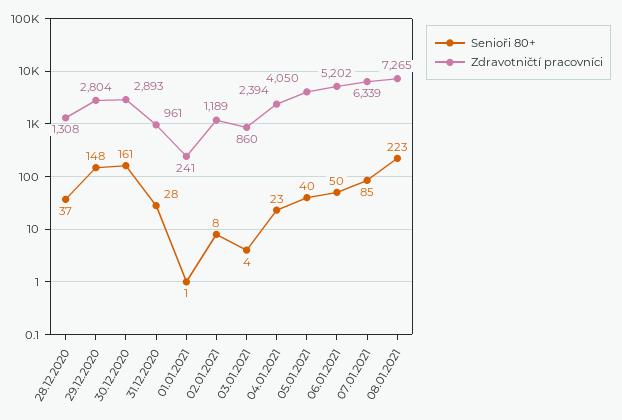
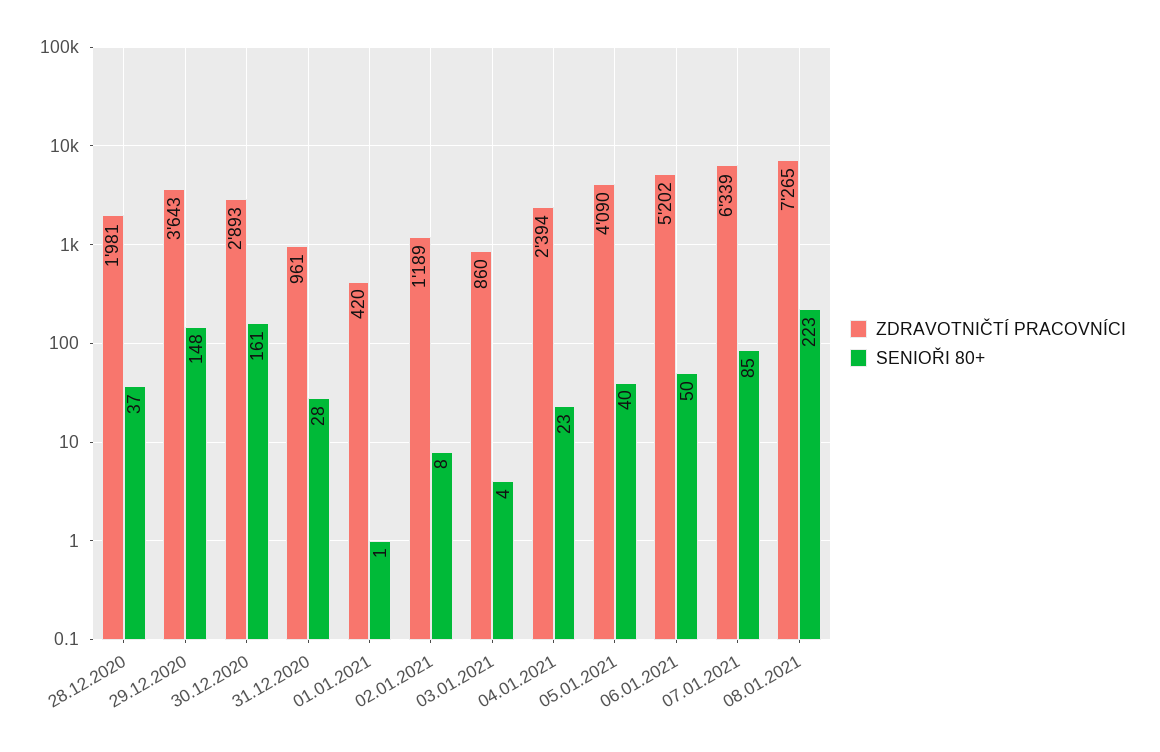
  {
    "Senioři 80+": {
      "28.12.2020": 37,
      "29.12.2020": 148,
      "30.12.2020": 161,
      "31.12.2020": 28,
      "01.01.2021": 1,
      "02.01.2021": 8,
      "03.01.2021": 4,
      "04.01.2021": 23,
      "05.01.2021": 40,
      "06.01.2021": 50,
      "07.01.2021": 85,
      "08.01.2021": 223
    },
    "Zdravotničtí pracovníci": {
-     "28.12.2020": 1308,
+     "28.12.2020": 1981,
-     "29.12.2020": 2804,
+     "29.12.2020": 3643,
      "30.12.2020": 2893,
      "31.12.2020": 961,
-     "01.01.2021": 241,
+     "01.01.2021": 420,
      "02.01.2021": 1189,
      "03.01.2021": 860,
      "04.01.2021": 2394,
-     "05.01.2021": 4050,
+     "05.01.2021": 4090,
      "06.01.2021": 5202,
      "07.01.2021": 6339,
      "08.01.2021": 7265
    }
  }

